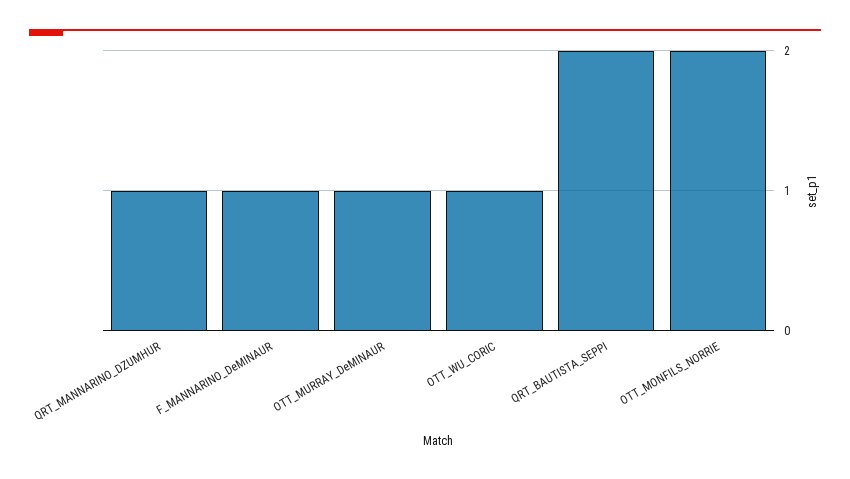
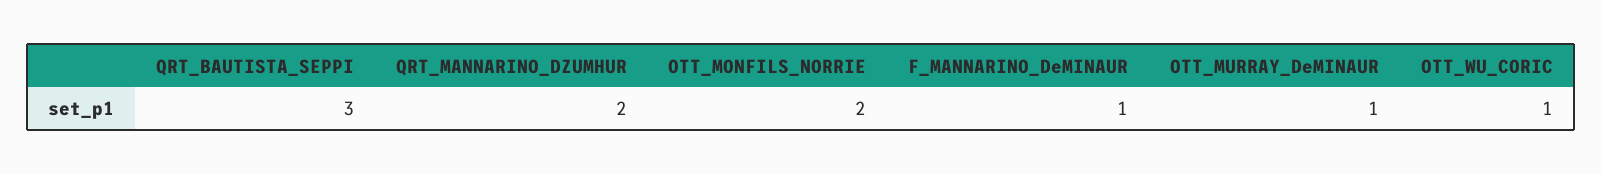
  {
-   "QRT_MANNARINO_DZUMHUR": 1,
+   "QRT_MANNARINO_DZUMHUR": 2,
    "F_MANNARINO_DeMINAUR": 1,
    "OTT_MURRAY_DeMINAUR": 1,
    "OTT_WU_CORIC": 1,
-   "QRT_BAUTISTA_SEPPI": 2,
+   "QRT_BAUTISTA_SEPPI": 3,
    "OTT_MONFILS_NORRIE": 2
  }

